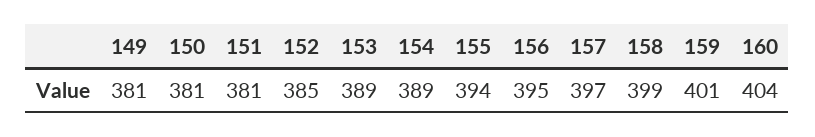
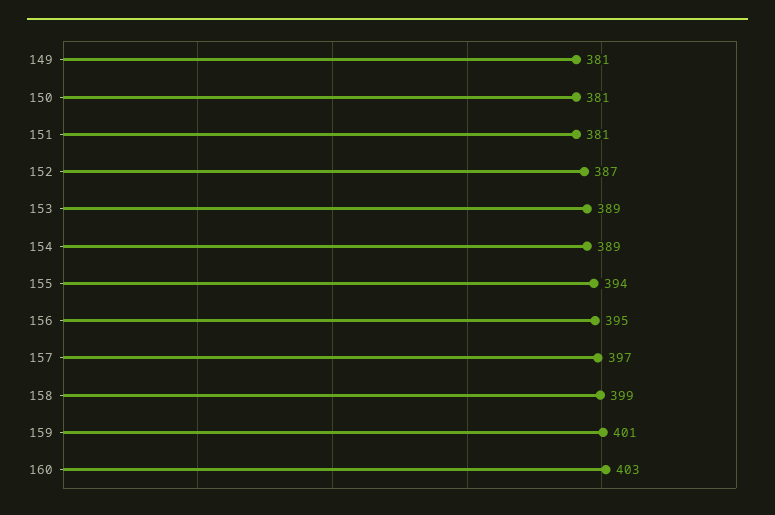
  {
    "149": 381,
    "150": 381,
    "151": 381,
-   "152": 385,
+   "152": 387,
    "153": 389,
    "154": 389,
    "155": 394,
    "156": 395,
    "157": 397,
    "158": 399,
    "159": 401,
-   "160": 404
+   "160": 403
  }

